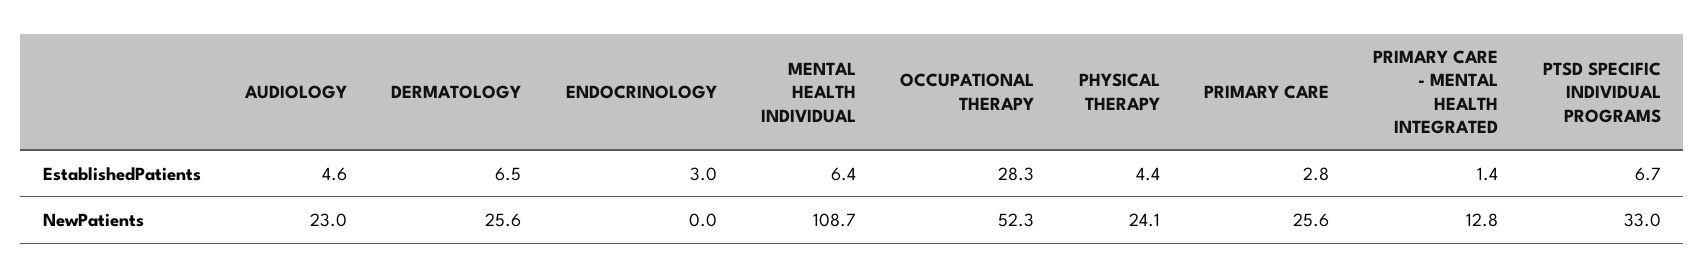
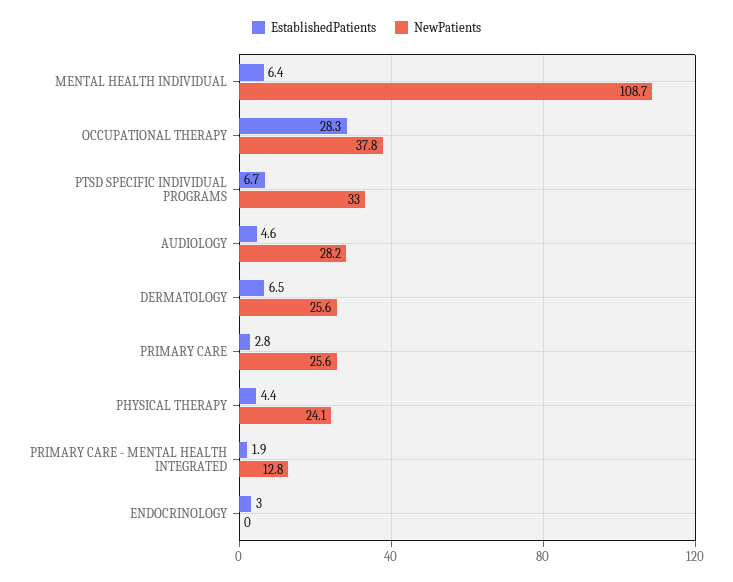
  {
    "EstablishedPatients": {
      "AUDIOLOGY": 4.6,
      "DERMATOLOGY": 6.5,
      "ENDOCRINOLOGY": 3,
      "MENTAL HEALTH INDIVIDUAL": 6.4,
      "OCCUPATIONAL THERAPY": 28.3,
      "PHYSICAL THERAPY": 4.4,
      "PRIMARY CARE": 2.8,
-     "PRIMARY CARE - MENTAL HEALTH INTEGRATED": 1.4,
+     "PRIMARY CARE - MENTAL HEALTH INTEGRATED": 1.9,
      "PTSD SPECIFIC INDIVIDUAL PROGRAMS": 6.7
    },
    "NewPatients": {
-     "AUDIOLOGY": 23,
+     "AUDIOLOGY": 28.2,
      "DERMATOLOGY": 25.6,
      "ENDOCRINOLOGY": 0,
      "MENTAL HEALTH INDIVIDUAL": 108.7,
-     "OCCUPATIONAL THERAPY": 52.3,
+     "OCCUPATIONAL THERAPY": 37.8,
      "PHYSICAL THERAPY": 24.1,
      "PRIMARY CARE": 25.6,
      "PRIMARY CARE - MENTAL HEALTH INTEGRATED": 12.8,
      "PTSD SPECIFIC INDIVIDUAL PROGRAMS": 33
    }
  }

